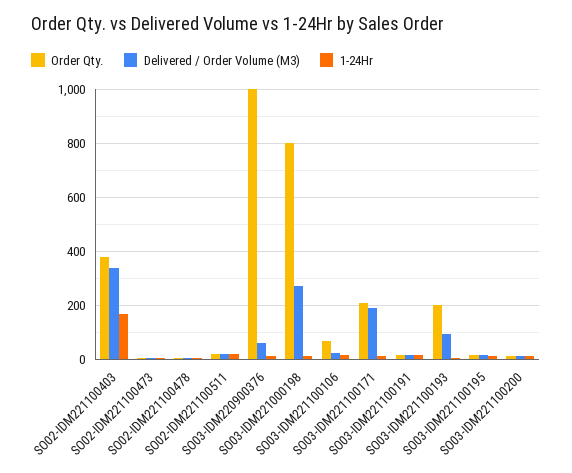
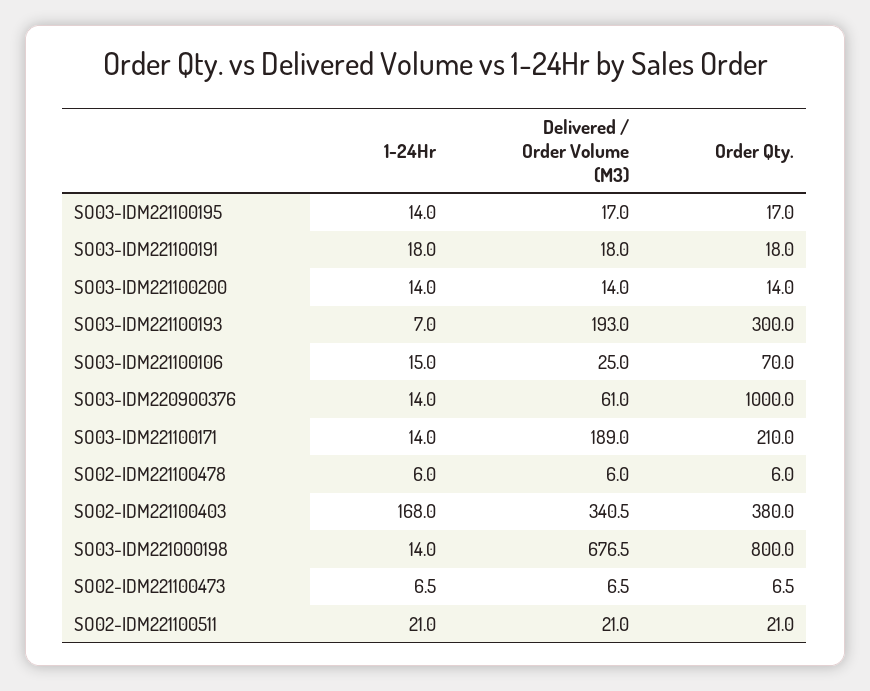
  {
    "Order Qty.": {
      "SO02-IDM221100403": 380,
      "SO02-IDM221100473": 6.5,
      "SO02-IDM221100478": 6,
      "SO02-IDM221100511": 21,
      "SO03-IDM220900376": 1000,
      "SO03-IDM221000198": 800,
      "SO03-IDM221100106": 70,
      "SO03-IDM221100171": 210,
      "SO03-IDM221100191": 18,
-     "SO03-IDM221100193": 200,
+     "SO03-IDM221100193": 300,
      "SO03-IDM221100195": 17,
      "SO03-IDM221100200": 14
    },
    "Delivered / Order Volume (M3)": {
      "SO02-IDM221100403": 340.5,
      "SO02-IDM221100473": 6.5,
      "SO02-IDM221100478": 6,
      "SO02-IDM221100511": 21,
      "SO03-IDM220900376": 61,
-     "SO03-IDM221000198": 275,
+     "SO03-IDM221000198": 676.5,
      "SO03-IDM221100106": 25,
      "SO03-IDM221100171": 189,
      "SO03-IDM221100191": 18,
-     "SO03-IDM221100193": 100,
+     "SO03-IDM221100193": 193,
      "SO03-IDM221100195": 17,
      "SO03-IDM221100200": 14
    },
    "1-24Hr": {
      "SO02-IDM221100403": 168,
      "SO02-IDM221100473": 6.5,
      "SO02-IDM221100478": 6,
      "SO02-IDM221100511": 21,
      "SO03-IDM220900376": 14,
      "SO03-IDM221000198": 14,
      "SO03-IDM221100106": 15,
      "SO03-IDM221100171": 14,
      "SO03-IDM221100191": 18,
      "SO03-IDM221100193": 7,
      "SO03-IDM221100195": 14,
      "SO03-IDM221100200": 14
    }
  }

